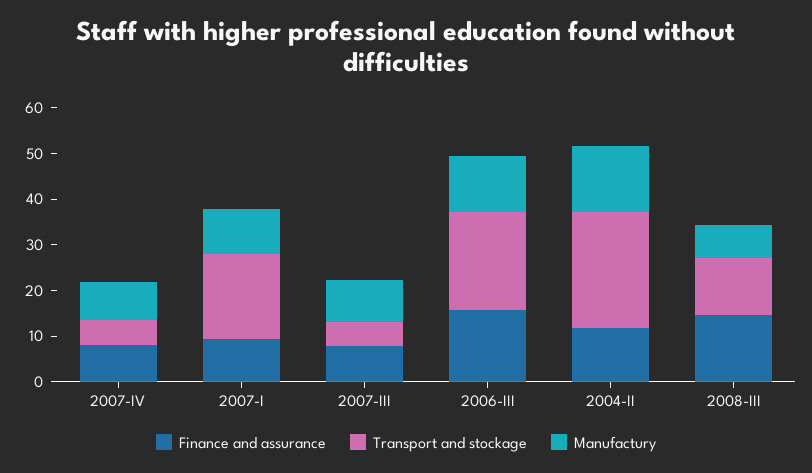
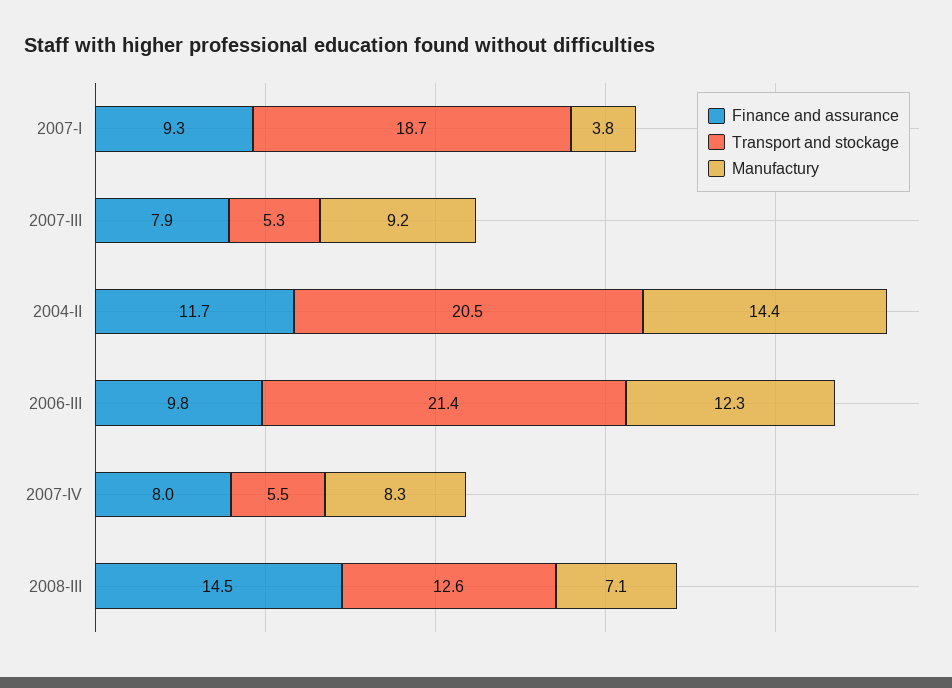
  {
    "Finance and assurance": {
      "2007-IV": 8,
      "2007-I": 9.3,
      "2007-III": 7.9,
-     "2006-III": 16,
+     "2006-III": 9.8,
      "2004-II": 11.7,
      "2008-III": 14.5
    },
    "Transport and stockage": {
      "2007-IV": 5.5,
      "2007-I": 18.7,
      "2007-III": 5.3,
      "2006-III": 21.4,
-     "2004-II": 26,
+     "2004-II": 20.5,
      "2008-III": 12.6
    },
    "Manufactury": {
      "2007-IV": 8.3,
-     "2007-I": 10,
+     "2007-I": 3.8,
      "2007-III": 9.2,
      "2006-III": 12.3,
      "2004-II": 14.4,
      "2008-III": 7.1
    }
  }

